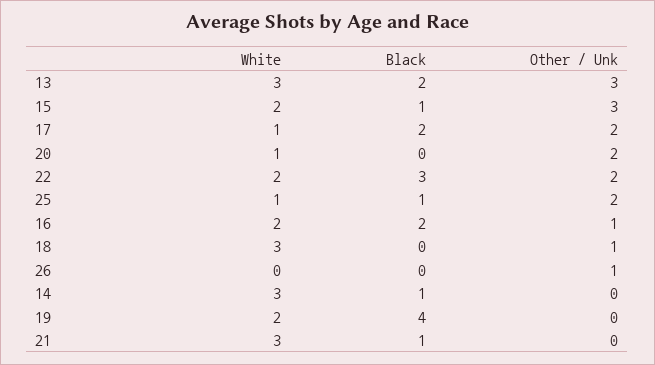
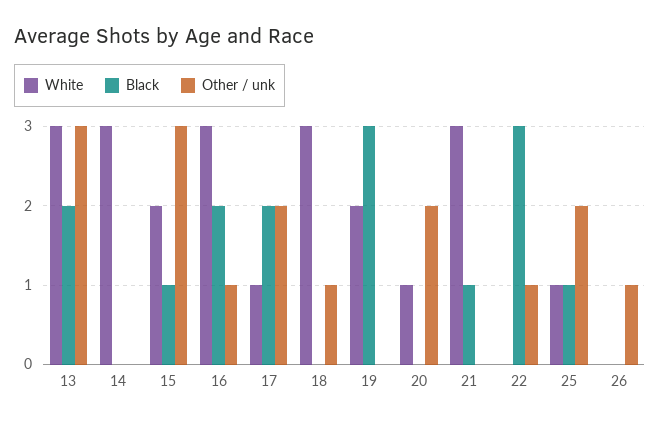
  {
    "White": {
      "13": 3,
      "15": 2,
      "17": 1,
      "20": 1,
-     "22": 2,
+     "22": 0,
      "25": 1,
-     "16": 2,
+     "16": 3,
      "18": 3,
      "26": 0,
      "14": 3,
      "19": 2,
      "21": 3
    },
    "Black": {
      "13": 2,
      "15": 1,
      "17": 2,
      "20": 0,
      "22": 3,
      "25": 1,
      "16": 2,
      "18": 0,
      "26": 0,
-     "14": 1,
+     "14": 0,
-     "19": 4,
+     "19": 3,
      "21": 1
    },
    "Other / Unk": {
      "13": 3,
      "15": 3,
      "17": 2,
      "20": 2,
-     "22": 2,
+     "22": 1,
      "25": 2,
      "16": 1,
      "18": 1,
      "26": 1,
      "14": 0,
      "19": 0,
      "21": 0
    }
  }

